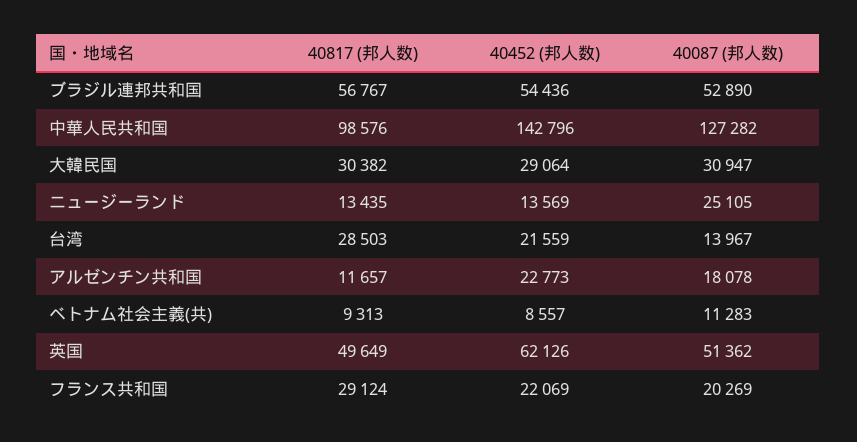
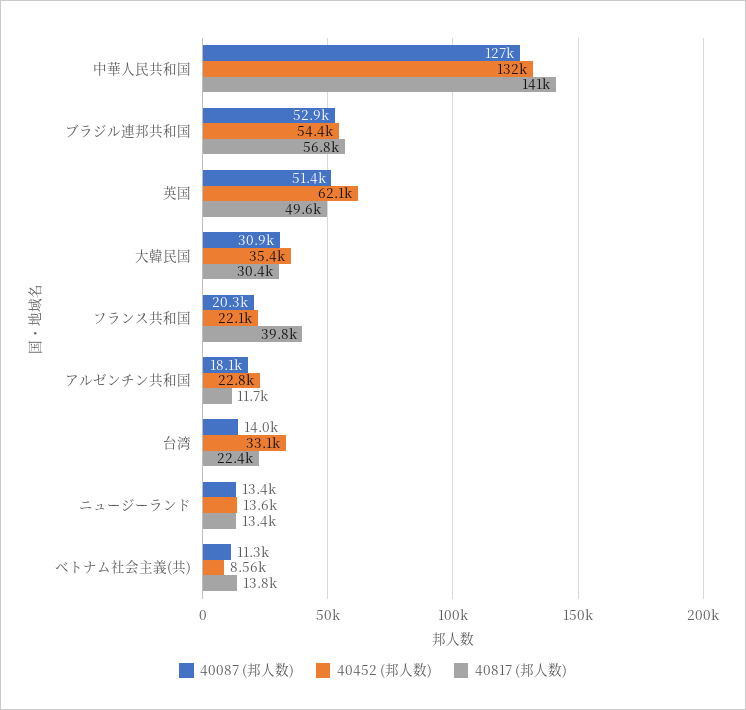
  {
    "40817 (邦人数)": {
      "ブラジル連邦共和国": 56767,
-     "中華人民共和国": 98576,
+     "中華人民共和国": 141000,
      "大韓民国": 30382,
      "ニュージーランド": 13435,
-     "台湾": 28503,
+     "台湾": 22400,
      "アルゼンチン共和国": 11657,
-     "ベトナム社会主義(共)": 9313,
+     "ベトナム社会主義(共)": 13800,
      "英国": 49649,
-     "フランス共和国": 29124
+     "フランス共和国": 39800
    },
    "40452 (邦人数)": {
      "ブラジル連邦共和国": 54436,
-     "中華人民共和国": 142796,
+     "中華人民共和国": 132000,
-     "大韓民国": 29064,
+     "大韓民国": 35400,
      "ニュージーランド": 13569,
-     "台湾": 21559,
+     "台湾": 33100,
      "アルゼンチン共和国": 22773,
      "ベトナム社会主義(共)": 8557,
      "英国": 62126,
      "フランス共和国": 22069
    },
    "40087 (邦人数)": {
      "ブラジル連邦共和国": 52890,
      "中華人民共和国": 127282,
      "大韓民国": 30947,
-     "ニュージーランド": 25105,
+     "ニュージーランド": 13400,
      "台湾": 13967,
      "アルゼンチン共和国": 18078,
      "ベトナム社会主義(共)": 11283,
      "英国": 51362,
      "フランス共和国": 20269
    }
  }

